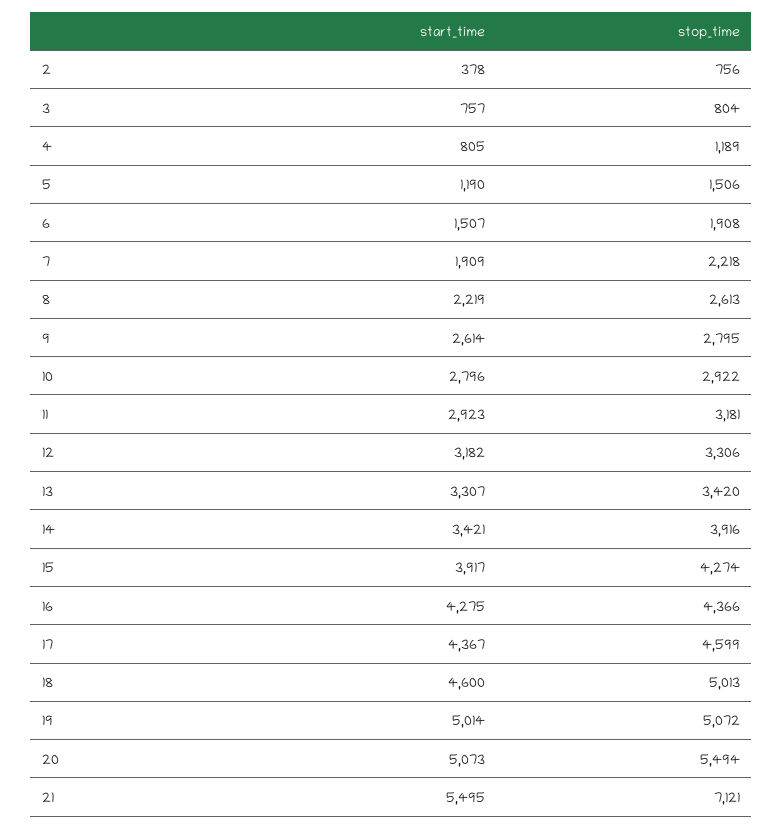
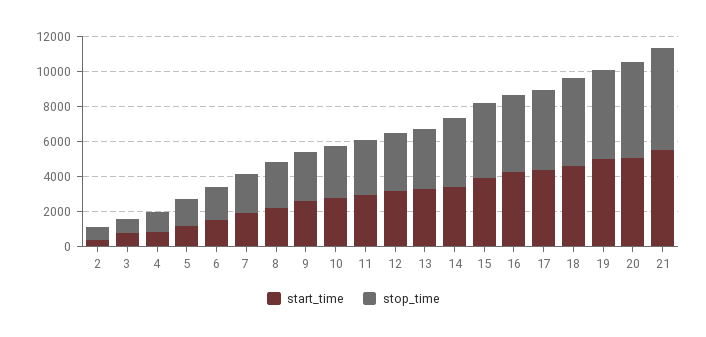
  {
    "start_time": {
      "2": 378,
      "3": 757,
      "4": 805,
      "5": 1190,
      "6": 1507,
      "7": 1909,
      "8": 2219,
      "9": 2614,
      "10": 2796,
      "11": 2923,
      "12": 3182,
      "13": 3307,
      "14": 3421,
      "15": 3917,
      "16": 4275,
      "17": 4367,
      "18": 4600,
      "19": 5014,
      "20": 5073,
      "21": 5495
    },
    "stop_time": {
      "2": 756,
      "3": 804,
      "4": 1189,
      "5": 1506,
      "6": 1908,
      "7": 2218,
      "8": 2613,
      "9": 2795,
      "10": 2922,
      "11": 3181,
      "12": 3306,
      "13": 3420,
      "14": 3916,
      "15": 4274,
      "16": 4366,
      "17": 4599,
      "18": 5013,
      "19": 5072,
      "20": 5494,
-     "21": 7121
+     "21": 6000
    }
  }

